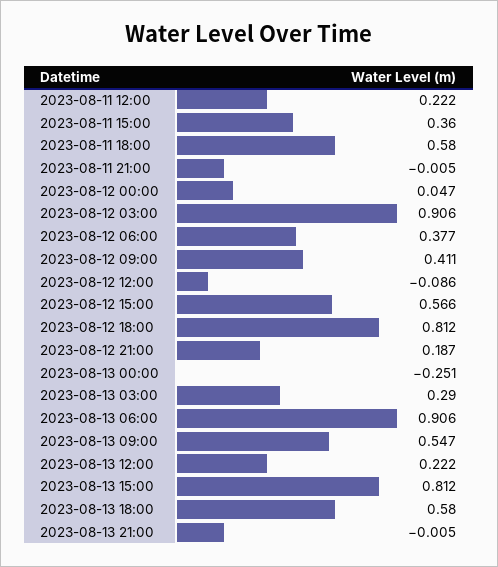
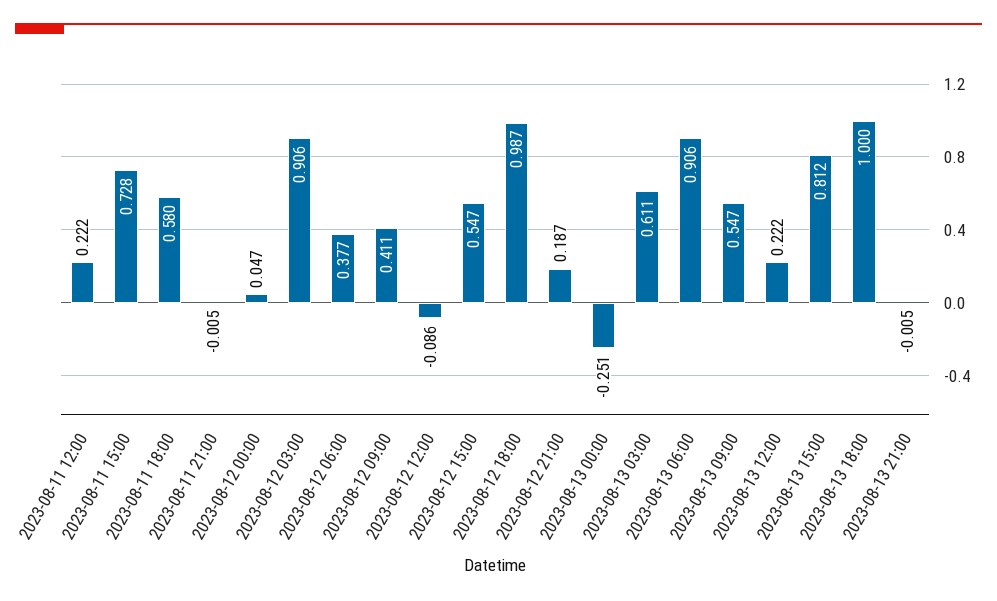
  {
    "2023-08-11 12:00": 0.222,
-   "2023-08-11 15:00": 0.36,
+   "2023-08-11 15:00": 0.728,
    "2023-08-11 18:00": 0.58,
    "2023-08-11 21:00": -0.005,
    "2023-08-12 00:00": 0.047,
    "2023-08-12 03:00": 0.906,
    "2023-08-12 06:00": 0.377,
    "2023-08-12 09:00": 0.411,
    "2023-08-12 12:00": -0.086,
-   "2023-08-12 15:00": 0.566,
+   "2023-08-12 15:00": 0.547,
-   "2023-08-12 18:00": 0.812,
+   "2023-08-12 18:00": 0.987,
    "2023-08-12 21:00": 0.187,
    "2023-08-13 00:00": -0.251,
-   "2023-08-13 03:00": 0.29,
+   "2023-08-13 03:00": 0.611,
    "2023-08-13 06:00": 0.906,
    "2023-08-13 09:00": 0.547,
    "2023-08-13 12:00": 0.222,
    "2023-08-13 15:00": 0.812,
-   "2023-08-13 18:00": 0.58,
+   "2023-08-13 18:00": 1,
    "2023-08-13 21:00": -0.005
  }

